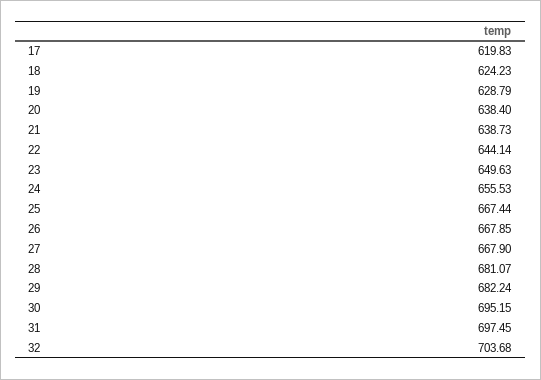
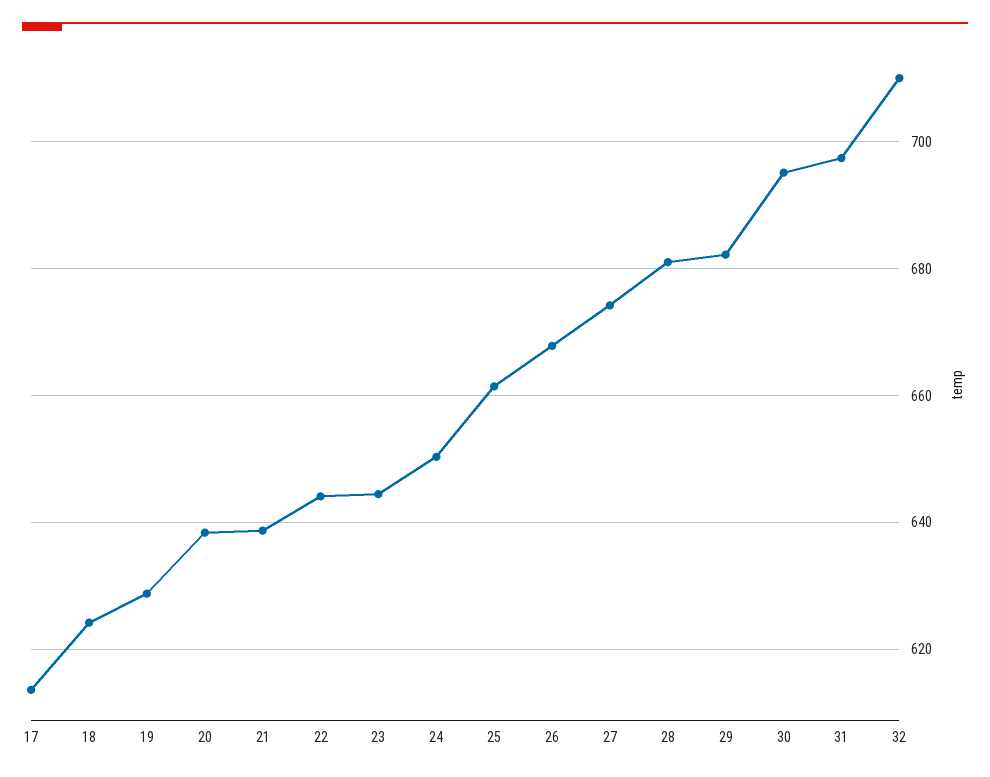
  {
-   "17": 619.83,
+   "17": 614,
    "18": 624.23,
    "19": 628.79,
    "20": 638.4,
    "21": 638.73,
    "22": 644.14,
-   "23": 649.63,
+   "23": 644,
-   "24": 655.53,
+   "24": 650,
-   "25": 667.44,
+   "25": 662,
    "26": 667.85,
-   "27": 667.9,
+   "27": 674,
    "28": 681.07,
    "29": 682.24,
    "30": 695.15,
    "31": 697.45,
-   "32": 703.68
+   "32": 710
  }

